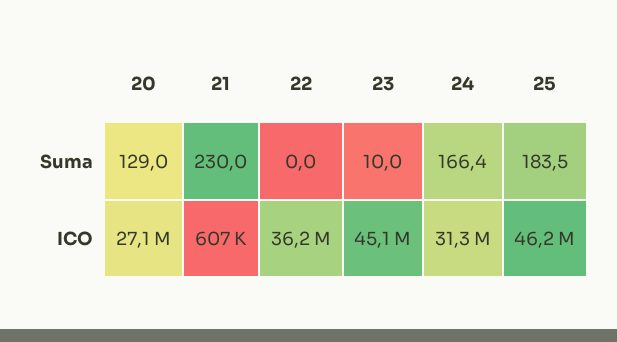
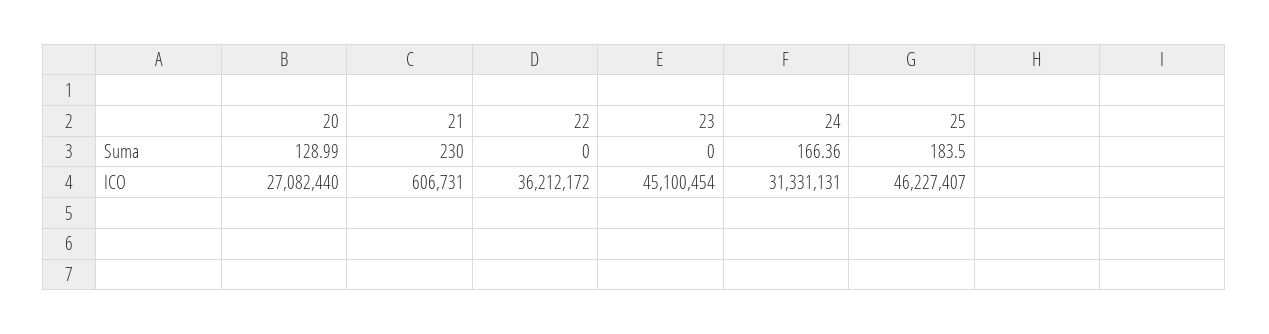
  {
    "20": {
      "Suma": 128.99,
      "ICO": 27082440
    },
    "21": {
      "Suma": 230,
      "ICO": 606731
    },
    "22": {
      "Suma": 0,
      "ICO": 36212172
    },
    "23": {
-     "Suma": 10,
+     "Suma": 0,
      "ICO": 45100454
    },
    "24": {
      "Suma": 166.36,
      "ICO": 31331131
    },
    "25": {
      "Suma": 183.5,
      "ICO": 46227407
    }
  }

